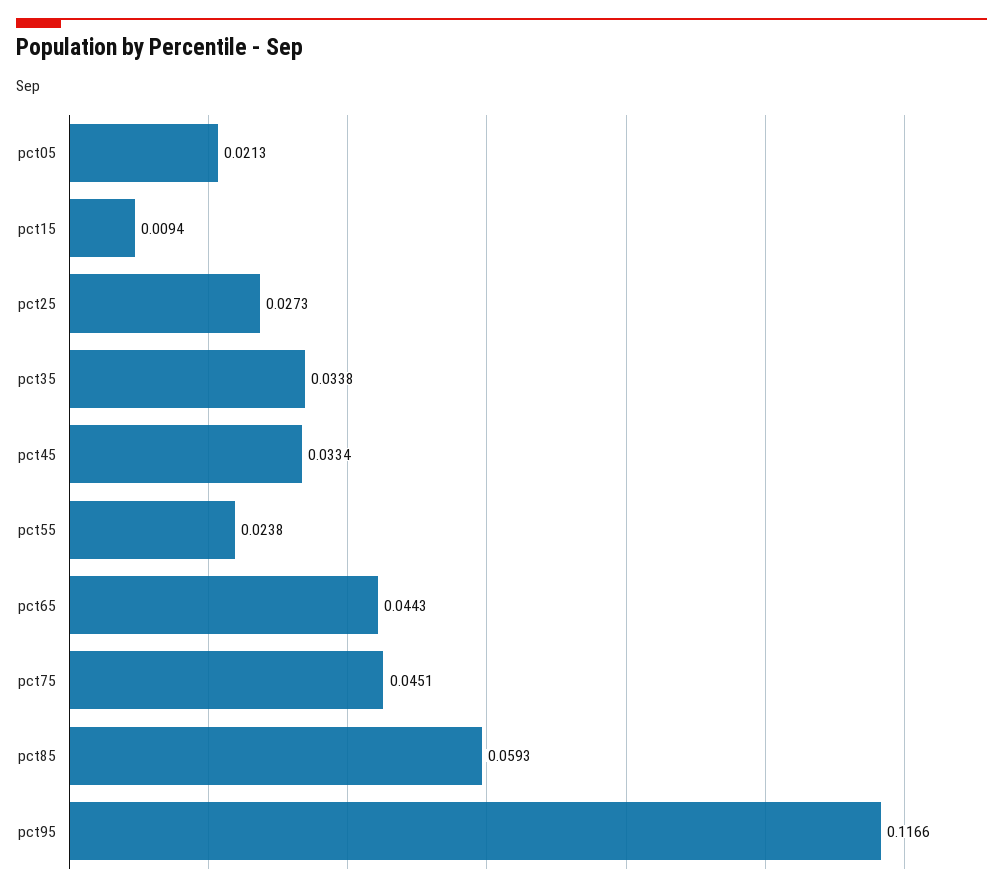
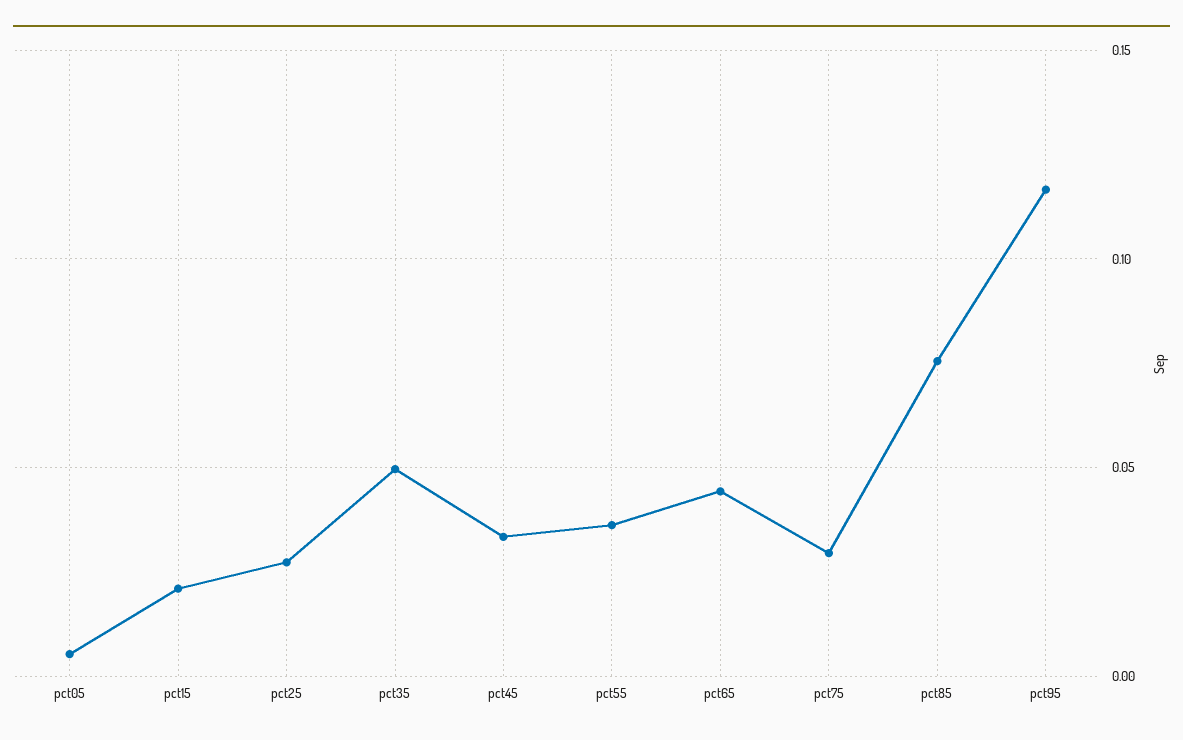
  {
-   "pct05": 0.0213,
+   "pct05": 0.005,
-   "pct15": 0.0094,
+   "pct15": 0.02,
    "pct25": 0.0273,
-   "pct35": 0.0338,
+   "pct35": 0.05,
    "pct45": 0.0334,
-   "pct55": 0.0238,
+   "pct55": 0.035,
    "pct65": 0.0443,
-   "pct75": 0.0451,
+   "pct75": 0.03,
-   "pct85": 0.0593,
+   "pct85": 0.075,
    "pct95": 0.1166
  }

